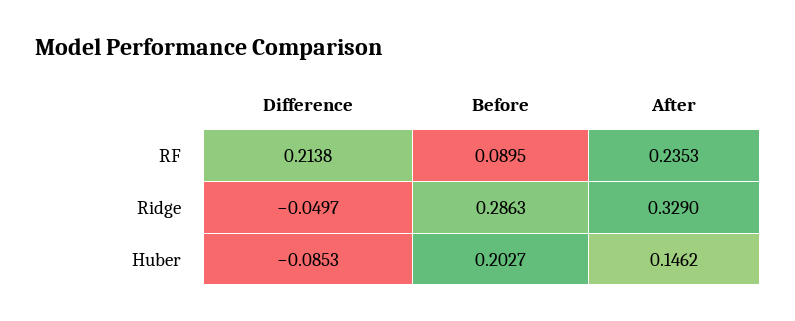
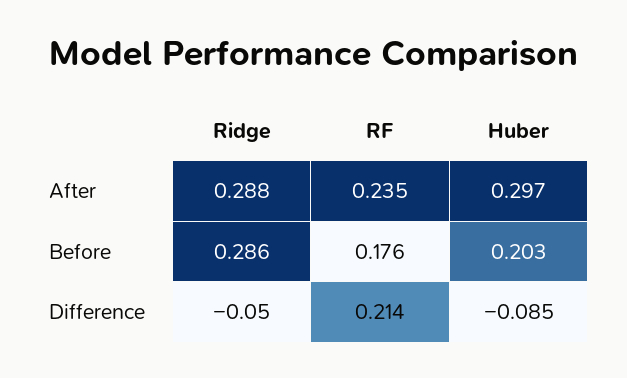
  {
    "Difference": {
      "RF": 0.2138,
      "Ridge": -0.0497,
      "Huber": -0.0853
    },
    "Before": {
-     "RF": 0.0895,
+     "RF": 0.176,
      "Ridge": 0.2863,
      "Huber": 0.2027
    },
    "After": {
      "RF": 0.2353,
-     "Ridge": 0.329,
+     "Ridge": 0.288,
-     "Huber": 0.1462
+     "Huber": 0.297
    }
  }

